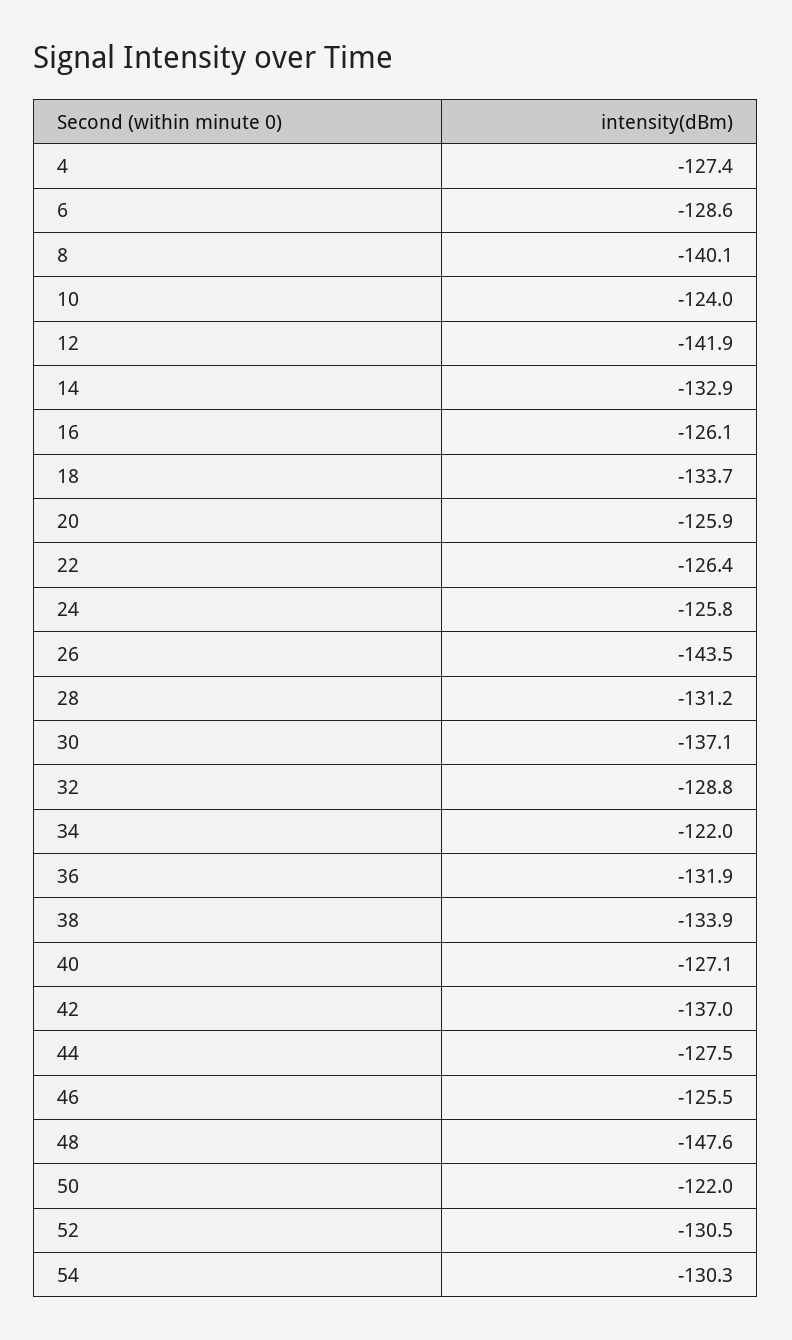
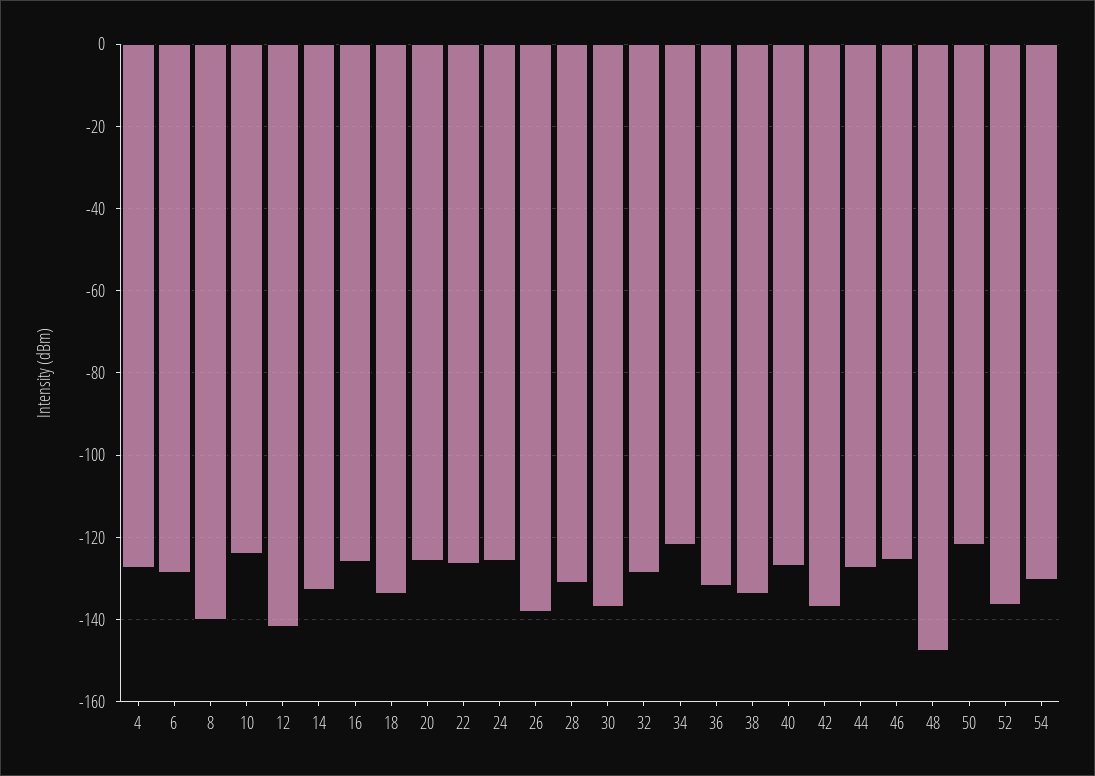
  {
    "4": -127.4,
    "6": -128.6,
    "8": -140.1,
    "10": -124,
    "12": -141.9,
    "14": -132.9,
    "16": -126.1,
    "18": -133.7,
    "20": -125.9,
    "22": -126.4,
    "24": -125.8,
-   "26": -143.5,
+   "26": -138,
    "28": -131.2,
    "30": -137.1,
    "32": -128.8,
    "34": -122,
    "36": -131.9,
    "38": -133.9,
    "40": -127.1,
    "42": -137,
    "44": -127.5,
    "46": -125.5,
    "48": -147.6,
    "50": -122,
-   "52": -130.5,
+   "52": -136,
    "54": -130.3
  }

